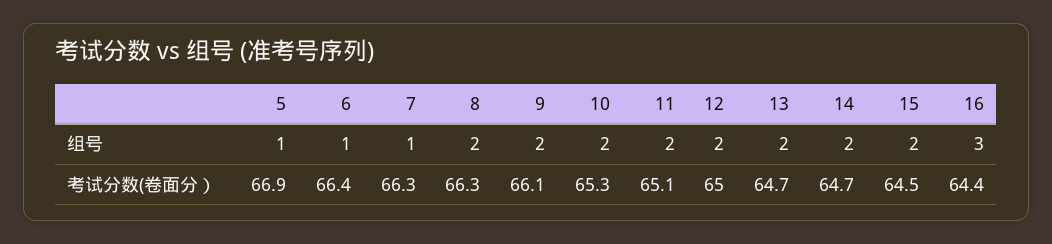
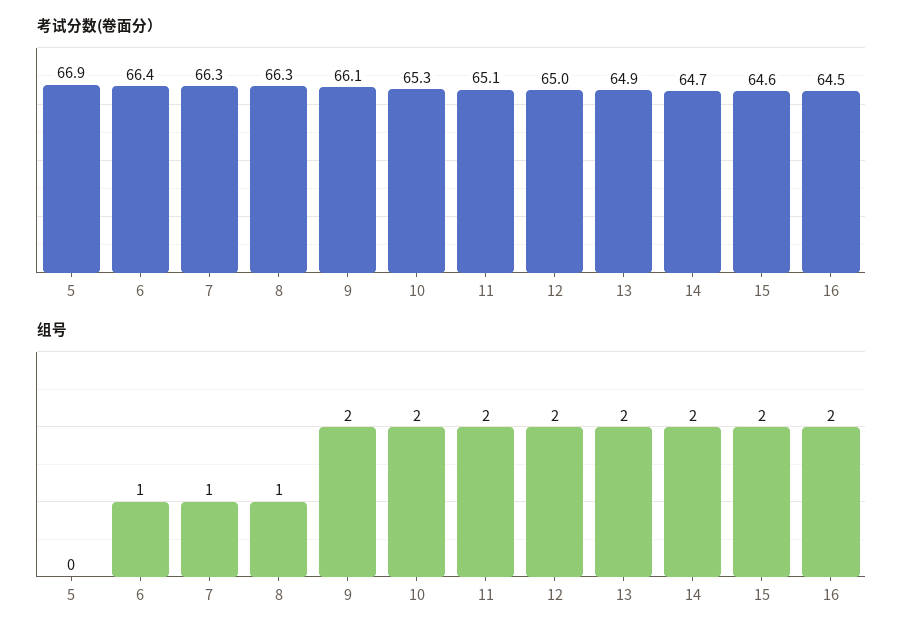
  {
    "组号": {
-     "5": 1,
+     "5": 0,
      "6": 1,
      "7": 1,
-     "8": 2,
+     "8": 1,
      "9": 2,
      "10": 2,
      "11": 2,
      "12": 2,
      "13": 2,
      "14": 2,
      "15": 2,
-     "16": 3
+     "16": 2
    },
    "考试分数(卷面分）": {
      "5": 66.9,
      "6": 66.4,
      "7": 66.3,
      "8": 66.3,
      "9": 66.1,
      "10": 65.3,
      "11": 65.1,
      "12": 65,
-     "13": 64.7,
+     "13": 64.9,
      "14": 64.7,
-     "15": 64.5,
+     "15": 64.6,
-     "16": 64.4
+     "16": 64.5
    }
  }

